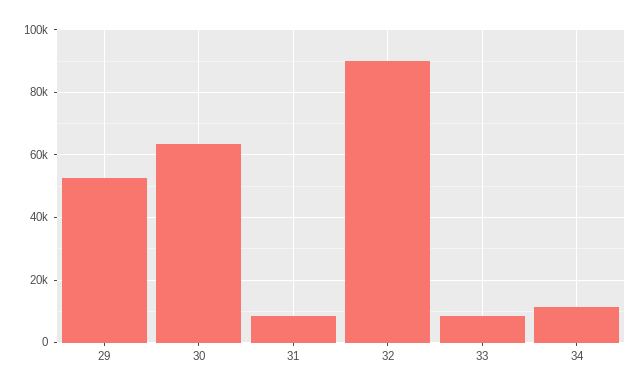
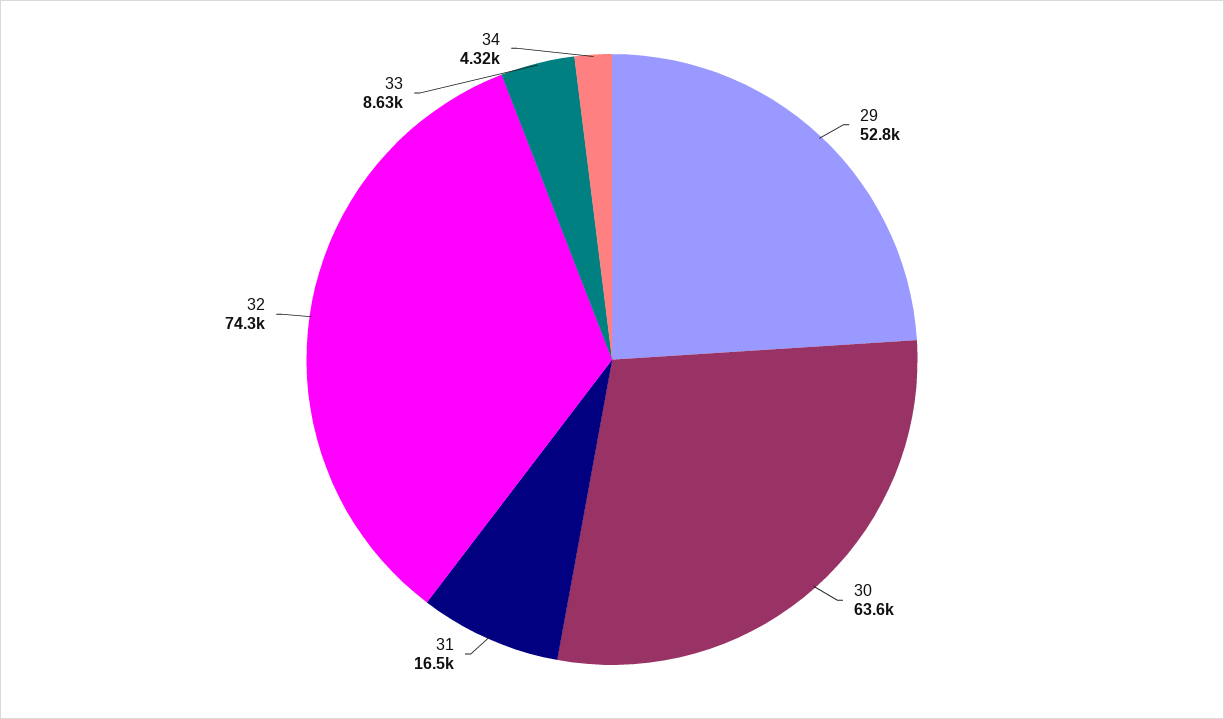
  {
    "29": 52800,
    "30": 63600,
-   "31": 8000,
+   "31": 16500,
-   "32": 90000,
+   "32": 74300,
    "33": 8630,
-   "34": 12000
+   "34": 4320
  }

